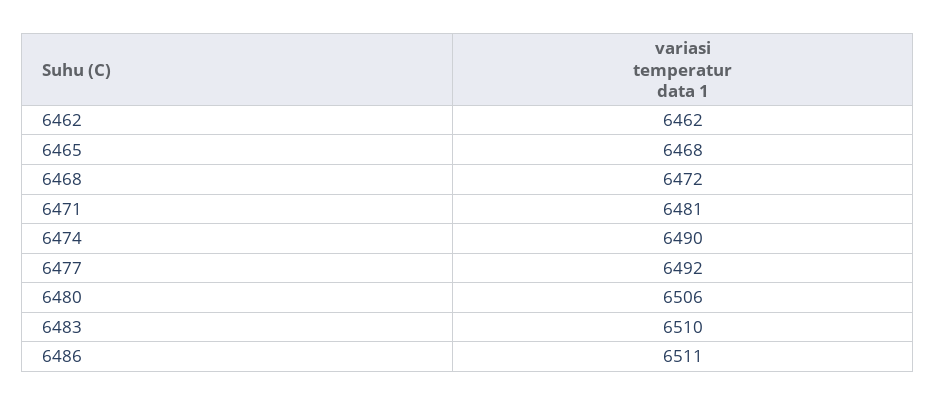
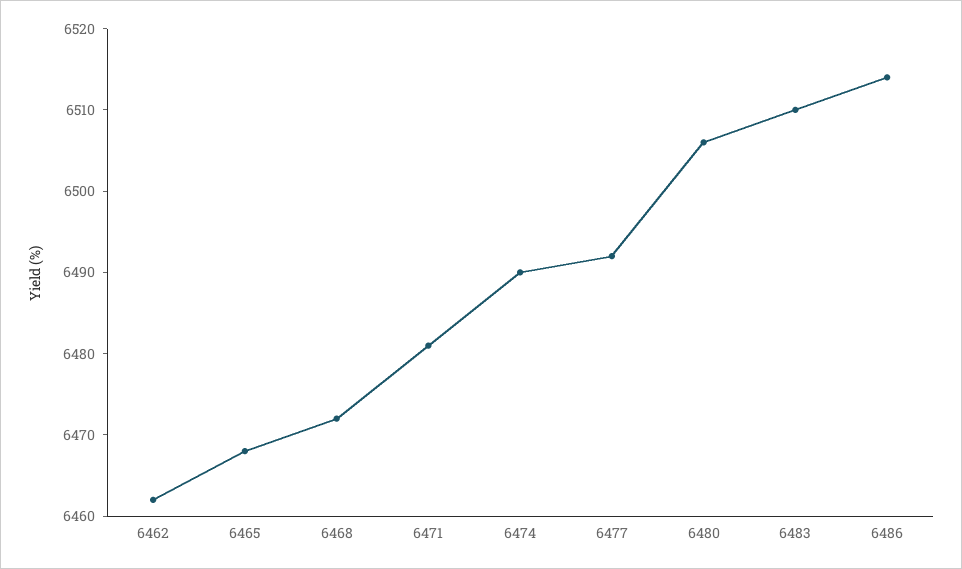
  {
    "6462": 6462,
    "6465": 6468,
    "6468": 6472,
    "6471": 6481,
    "6474": 6490,
    "6477": 6492,
    "6480": 6506,
    "6483": 6510,
-   "6486": 6511
+   "6486": 6514
  }

